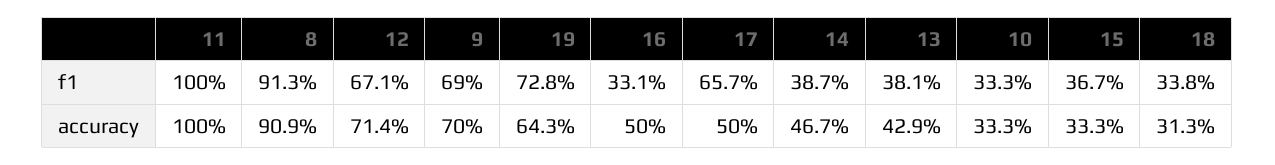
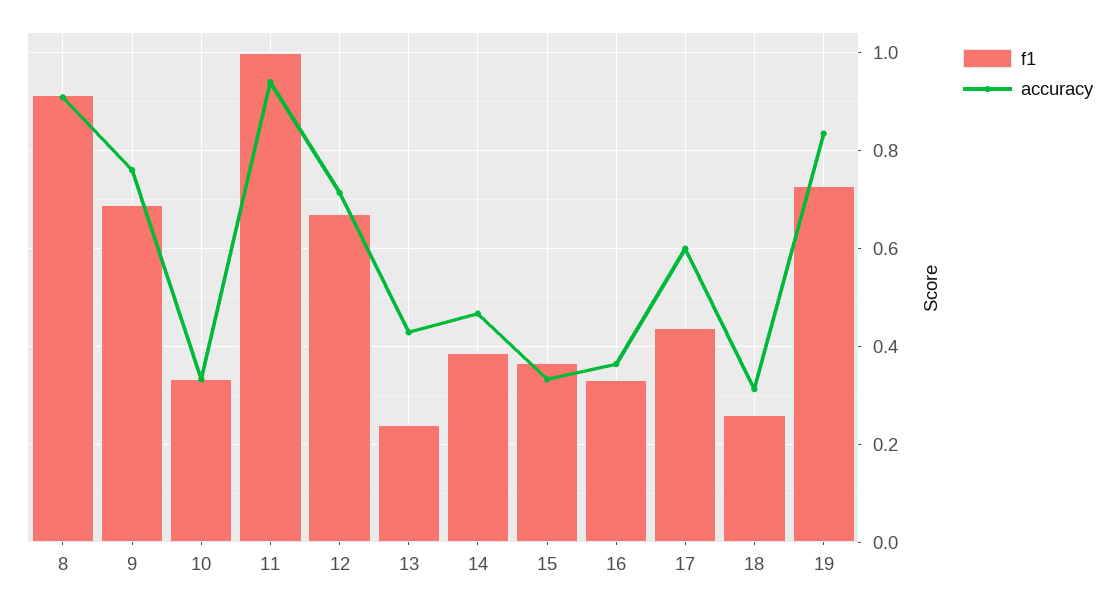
  {
    "f1": {
      "11": 1,
      "8": 0.913,
      "12": 0.671,
      "9": 0.69,
      "19": 0.728,
      "16": 0.331,
-     "17": 0.657,
+     "17": 0.44,
      "14": 0.387,
-     "13": 0.381,
+     "13": 0.24,
      "10": 0.333,
      "15": 0.367,
-     "18": 0.338
+     "18": 0.26
    },
    "accuracy": {
-     "11": 1,
+     "11": 0.94,
      "8": 0.909,
      "12": 0.714,
-     "9": 0.7,
+     "9": 0.76,
-     "19": 0.643,
+     "19": 0.84,
-     "16": 0.5,
+     "16": 0.36,
-     "17": 0.5,
+     "17": 0.6,
      "14": 0.467,
      "13": 0.429,
      "10": 0.333,
      "15": 0.333,
      "18": 0.313
    }
  }

